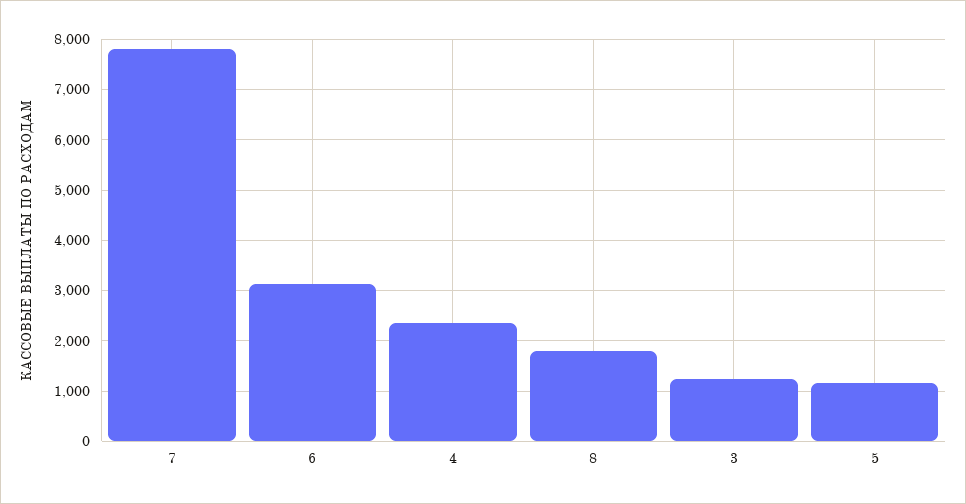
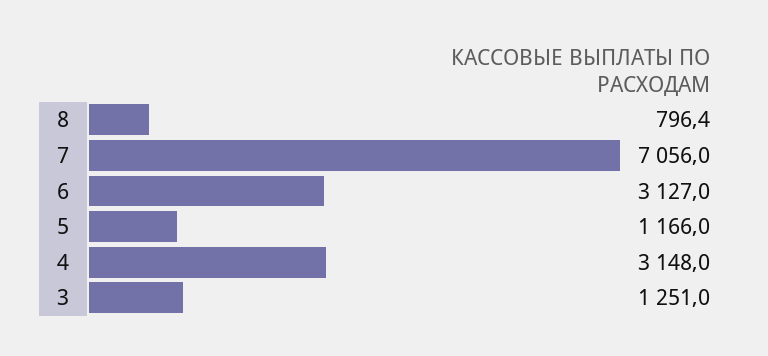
  {
-   "7": 7800,
+   "7": 7056,
    "6": 3127,
-   "4": 2400,
+   "4": 3148,
-   "8": 1800,
+   "8": 796.4,
    "3": 1251,
    "5": 1166
  }

